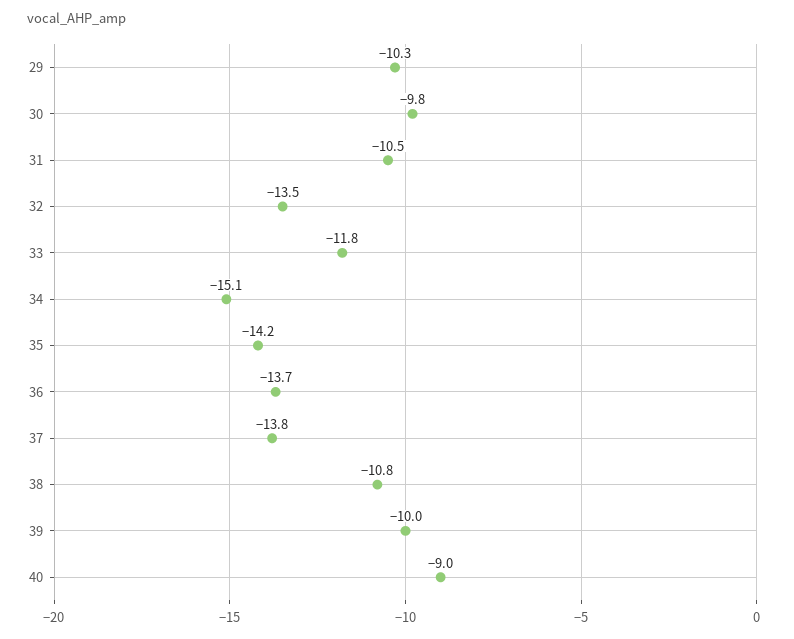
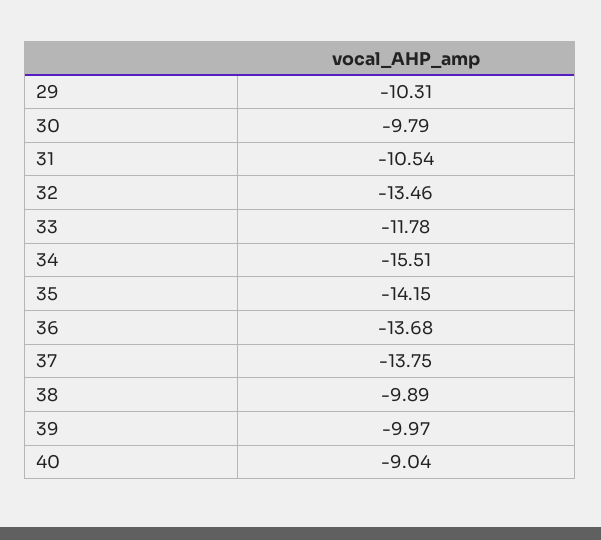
  {
    "29": -10.31,
    "30": -9.79,
    "31": -10.54,
    "32": -13.46,
    "33": -11.78,
-   "34": -15.1,
+   "34": -15.51,
    "35": -14.15,
    "36": -13.68,
    "37": -13.75,
-   "38": -10.8,
+   "38": -9.89,
    "39": -9.97,
    "40": -9.04
  }

